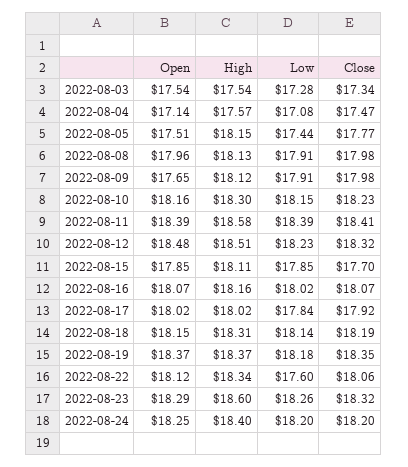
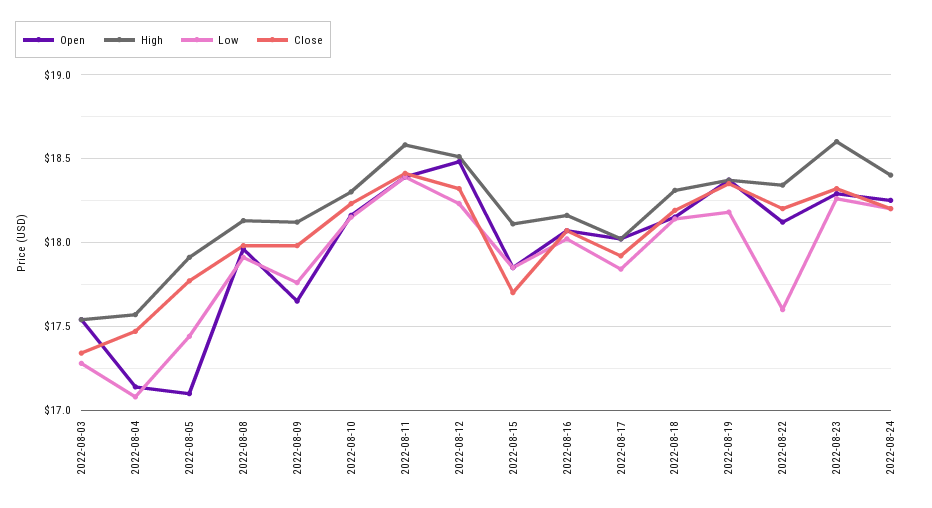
  {
    "Open": {
      "2022-08-03": 17.54,
      "2022-08-04": 17.14,
-     "2022-08-05": 17.51,
+     "2022-08-05": 17.1,
      "2022-08-08": 17.96,
      "2022-08-09": 17.65,
      "2022-08-10": 18.16,
      "2022-08-11": 18.39,
      "2022-08-12": 18.48,
      "2022-08-15": 17.85,
      "2022-08-16": 18.07,
      "2022-08-17": 18.02,
      "2022-08-18": 18.15,
      "2022-08-19": 18.37,
      "2022-08-22": 18.12,
      "2022-08-23": 18.29,
      "2022-08-24": 18.25
    },
    "High": {
      "2022-08-03": 17.54,
      "2022-08-04": 17.57,
-     "2022-08-05": 18.15,
+     "2022-08-05": 17.9,
      "2022-08-08": 18.13,
      "2022-08-09": 18.12,
      "2022-08-10": 18.3,
      "2022-08-11": 18.58,
      "2022-08-12": 18.51,
      "2022-08-15": 18.11,
      "2022-08-16": 18.16,
      "2022-08-17": 18.02,
      "2022-08-18": 18.31,
      "2022-08-19": 18.37,
      "2022-08-22": 18.34,
      "2022-08-23": 18.6,
      "2022-08-24": 18.4
    },
    "Low": {
      "2022-08-03": 17.28,
      "2022-08-04": 17.08,
      "2022-08-05": 17.44,
      "2022-08-08": 17.91,
-     "2022-08-09": 17.91,
+     "2022-08-09": 17.75,
      "2022-08-10": 18.15,
      "2022-08-11": 18.39,
      "2022-08-12": 18.23,
      "2022-08-15": 17.85,
      "2022-08-16": 18.02,
      "2022-08-17": 17.84,
      "2022-08-18": 18.14,
      "2022-08-19": 18.18,
      "2022-08-22": 17.6,
      "2022-08-23": 18.26,
      "2022-08-24": 18.2
    },
    "Close": {
      "2022-08-03": 17.34,
      "2022-08-04": 17.47,
      "2022-08-05": 17.77,
      "2022-08-08": 17.98,
      "2022-08-09": 17.98,
      "2022-08-10": 18.23,
      "2022-08-11": 18.41,
      "2022-08-12": 18.32,
      "2022-08-15": 17.7,
      "2022-08-16": 18.07,
      "2022-08-17": 17.92,
      "2022-08-18": 18.19,
      "2022-08-19": 18.35,
-     "2022-08-22": 18.06,
+     "2022-08-22": 18.2,
      "2022-08-23": 18.32,
      "2022-08-24": 18.2
    }
  }

